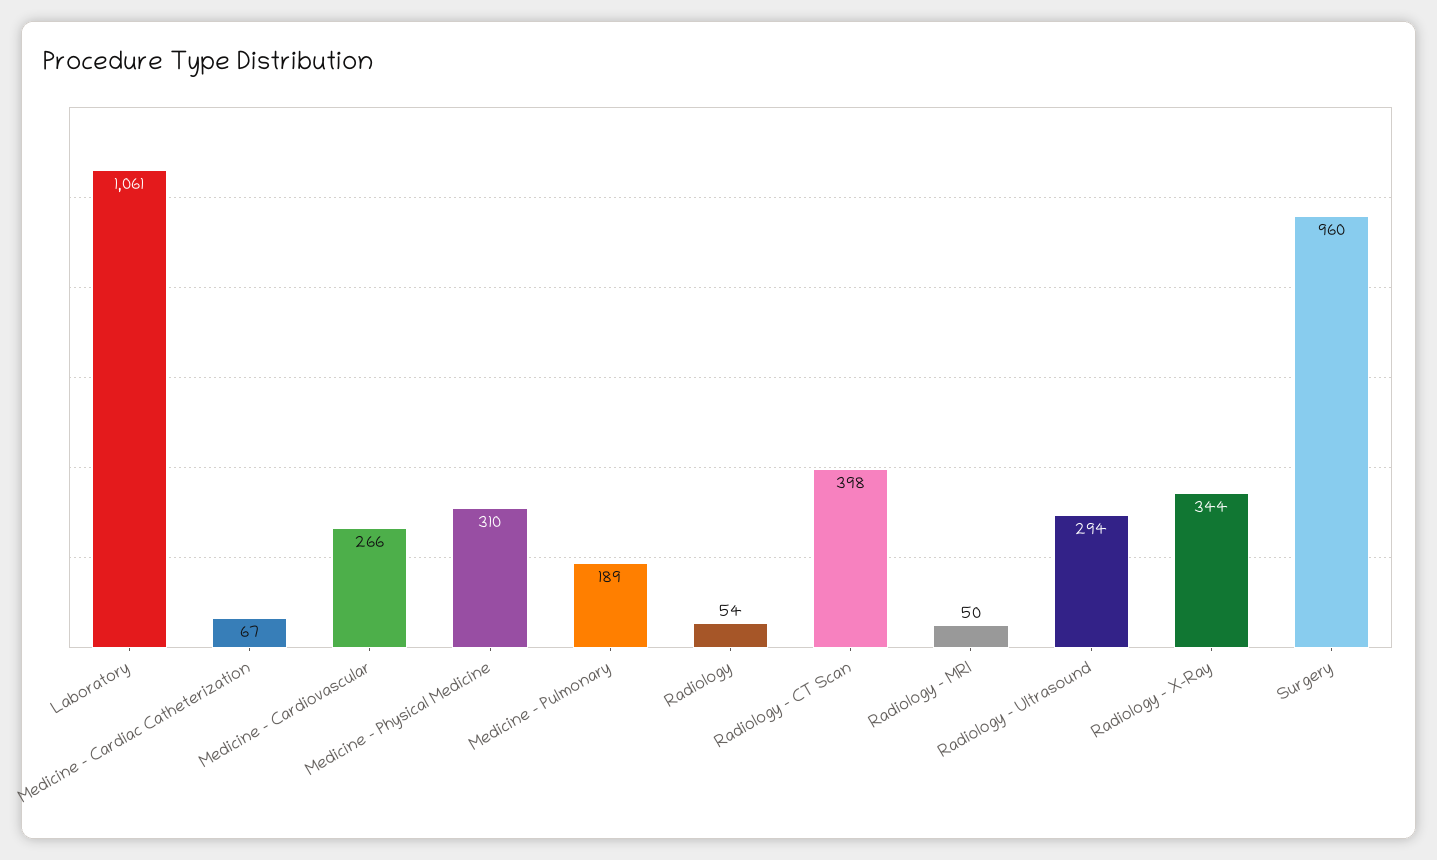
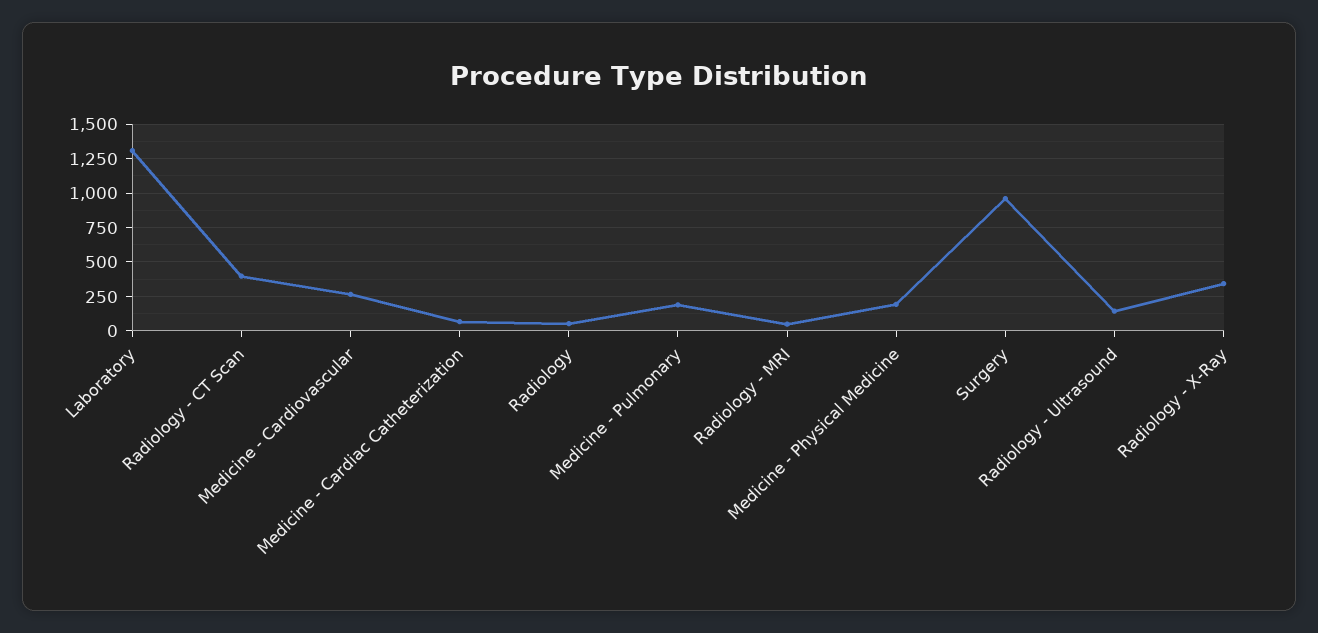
  {
-   "Laboratory": 1061,
+   "Laboratory": 1300,
    "Medicine - Cardiac Catheterization": 67,
    "Medicine - Cardiovascular": 266,
-   "Medicine - Physical Medicine": 310,
+   "Medicine - Physical Medicine": 200,
    "Medicine - Pulmonary": 189,
    "Radiology": 54,
    "Radiology - CT Scan": 398,
    "Radiology - MRI": 50,
-   "Radiology - Ultrasound": 294,
+   "Radiology - Ultrasound": 150,
    "Radiology - X-Ray": 344,
    "Surgery": 960
  }

